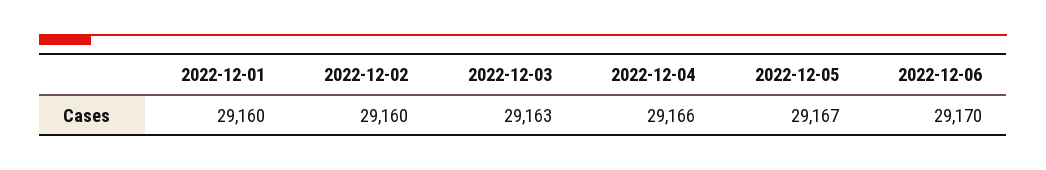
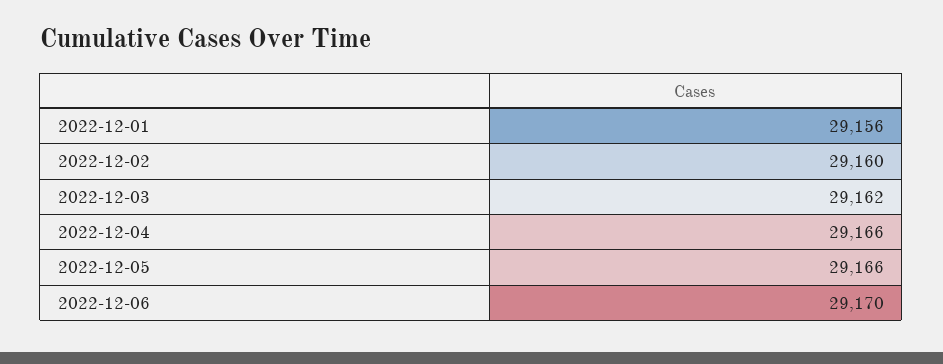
  {
-   "2022-12-01": 29160,
+   "2022-12-01": 29156,
    "2022-12-02": 29160,
-   "2022-12-03": 29163,
+   "2022-12-03": 29162,
    "2022-12-04": 29166,
-   "2022-12-05": 29167,
+   "2022-12-05": 29166,
    "2022-12-06": 29170
  }

